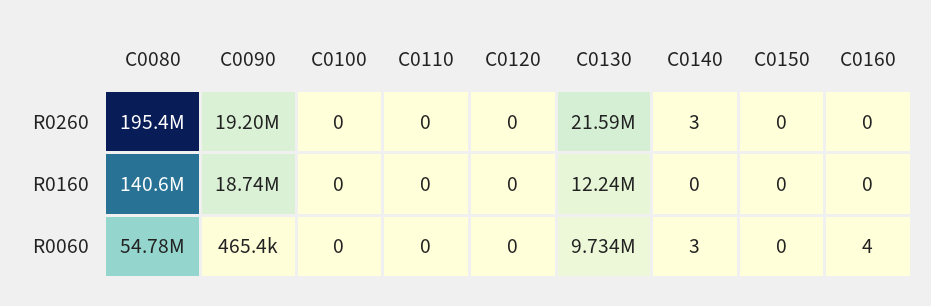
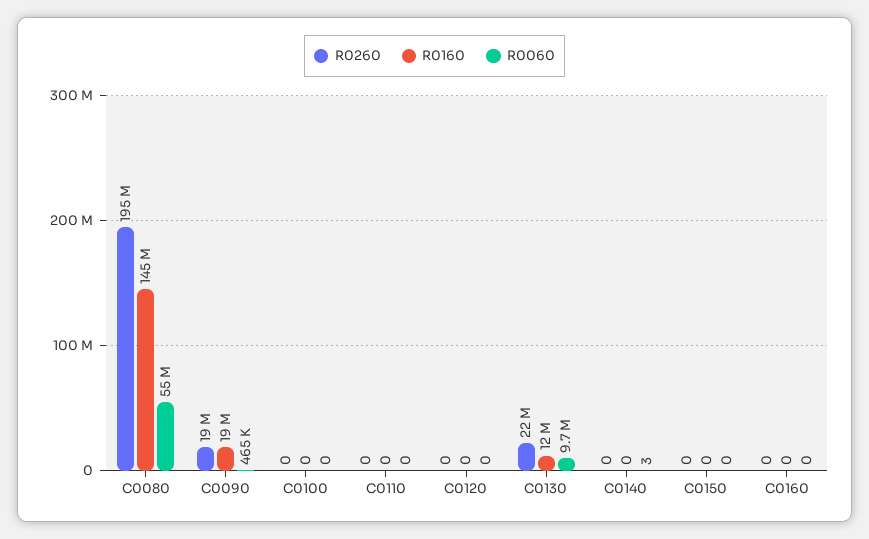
  {
    "R0260": {
      "C0080": 195400000,
      "C0090": 19200000,
      "C0100": 0,
      "C0110": 0,
      "C0120": 0,
      "C0130": 21590000,
-     "C0140": 3,
+     "C0140": 0,
      "C0150": 0,
      "C0160": 0
    },
    "R0160": {
-     "C0080": 140600000,
+     "C0080": 145000000,
      "C0090": 18740000,
      "C0100": 0,
      "C0110": 0,
      "C0120": 0,
      "C0130": 12240000,
      "C0140": 0,
      "C0150": 0,
      "C0160": 0
    },
    "R0060": {
      "C0080": 54780000,
      "C0090": 465400,
      "C0100": 0,
      "C0110": 0,
      "C0120": 0,
      "C0130": 9734000,
      "C0140": 3,
      "C0150": 0,
-     "C0160": 4
+     "C0160": 0
    }
  }

